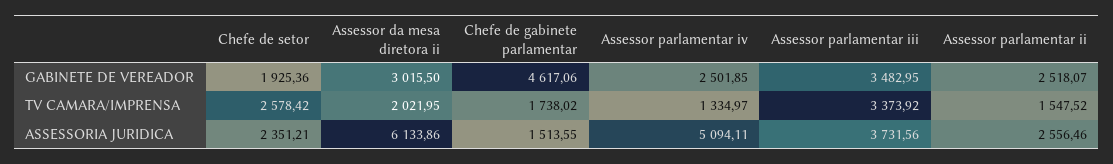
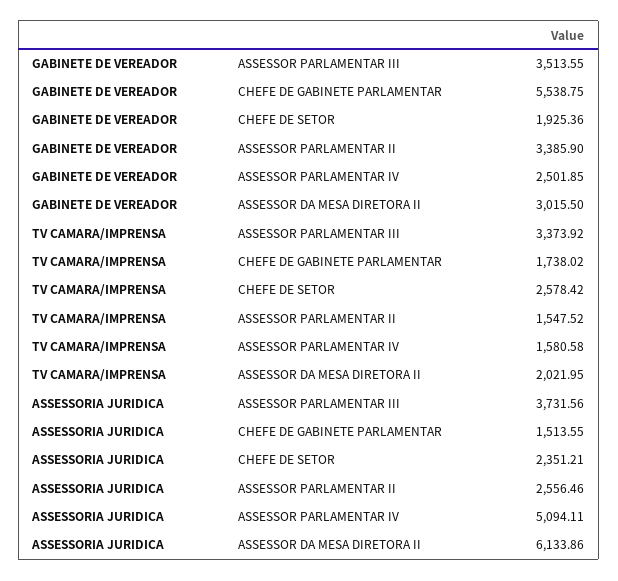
  {
    "Chefe de setor": {
      "GABINETE DE VEREADOR": 1925.36,
      "TV CAMARA/IMPRENSA": 2578.42,
      "ASSESSORIA JURIDICA": 2351.21
    },
    "Assessor da mesa diretora ii": {
      "GABINETE DE VEREADOR": 3015.5,
      "TV CAMARA/IMPRENSA": 2021.95,
      "ASSESSORIA JURIDICA": 6133.86
    },
    "Chefe de gabinete parlamentar": {
-     "GABINETE DE VEREADOR": 4617.06,
+     "GABINETE DE VEREADOR": 5538.75,
      "TV CAMARA/IMPRENSA": 1738.02,
      "ASSESSORIA JURIDICA": 1513.55
    },
    "Assessor parlamentar iv": {
      "GABINETE DE VEREADOR": 2501.85,
-     "TV CAMARA/IMPRENSA": 1334.97,
+     "TV CAMARA/IMPRENSA": 1580.58,
      "ASSESSORIA JURIDICA": 5094.11
    },
    "Assessor parlamentar iii": {
-     "GABINETE DE VEREADOR": 3482.95,
+     "GABINETE DE VEREADOR": 3513.55,
      "TV CAMARA/IMPRENSA": 3373.92,
      "ASSESSORIA JURIDICA": 3731.56
    },
    "Assessor parlamentar ii": {
-     "GABINETE DE VEREADOR": 2518.07,
+     "GABINETE DE VEREADOR": 3385.9,
      "TV CAMARA/IMPRENSA": 1547.52,
      "ASSESSORIA JURIDICA": 2556.46
    }
  }

